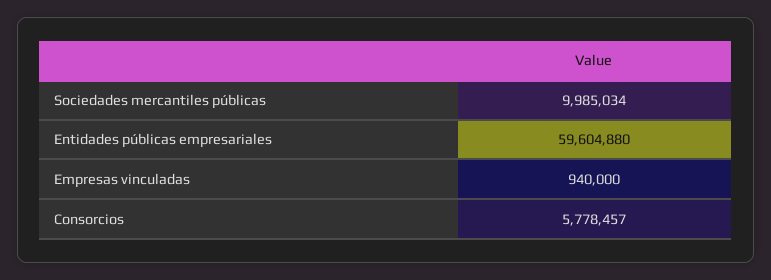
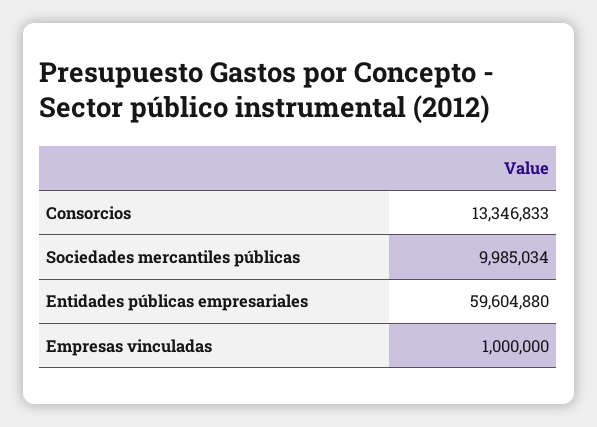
  {
    "Sociedades mercantiles públicas": 9985034,
    "Entidades públicas empresariales": 59604880,
-   "Empresas vinculadas": 940000,
+   "Empresas vinculadas": 1000000,
-   "Consorcios": 5778457
+   "Consorcios": 13346833
  }

